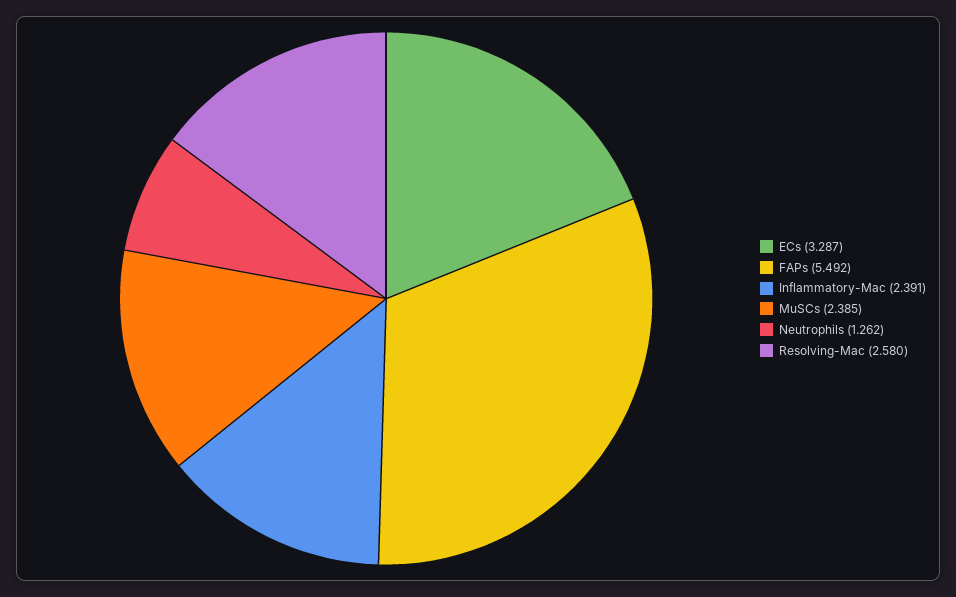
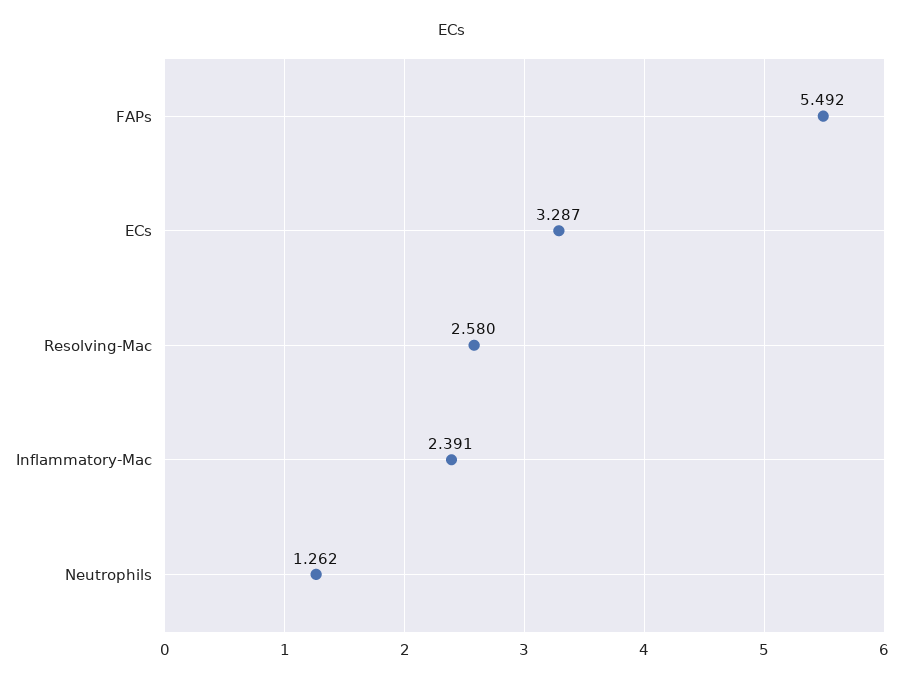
  {
    "ECs": 3.287,
    "FAPs": 5.492,
    "Inflammatory-Mac": 2.391,
-   "MuSCs": 2.385,
    "Neutrophils": 1.262,
    "Resolving-Mac": 2.58
  }

